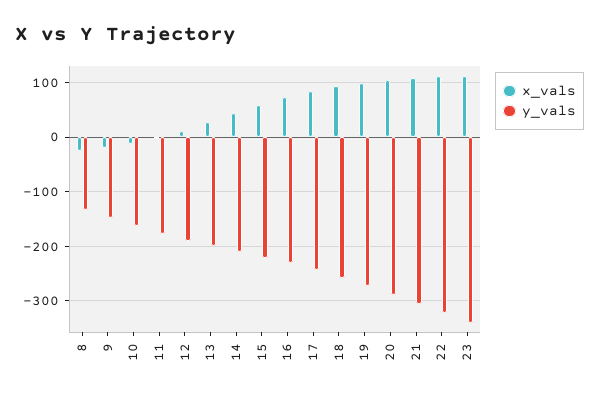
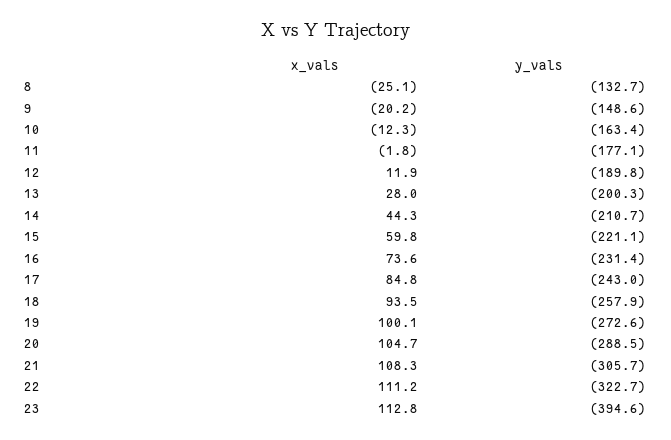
  {
    "x_vals": {
      "8": -25.1,
      "9": -20.2,
      "10": -12.3,
      "11": -1.8,
      "12": 11.9,
      "13": 28,
      "14": 44.3,
      "15": 59.8,
      "16": 73.6,
      "17": 84.8,
      "18": 93.5,
      "19": 100.1,
      "20": 104.7,
      "21": 108.3,
      "22": 111.2,
      "23": 112.8
    },
    "y_vals": {
      "8": -132.7,
      "9": -148.6,
      "10": -163.4,
      "11": -177.1,
      "12": -189.8,
      "13": -200.3,
      "14": -210.7,
      "15": -221.1,
      "16": -231.4,
      "17": -243,
      "18": -257.9,
      "19": -272.6,
      "20": -288.5,
      "21": -305.7,
      "22": -322.7,
-     "23": -340
+     "23": -394.6
    }
  }

